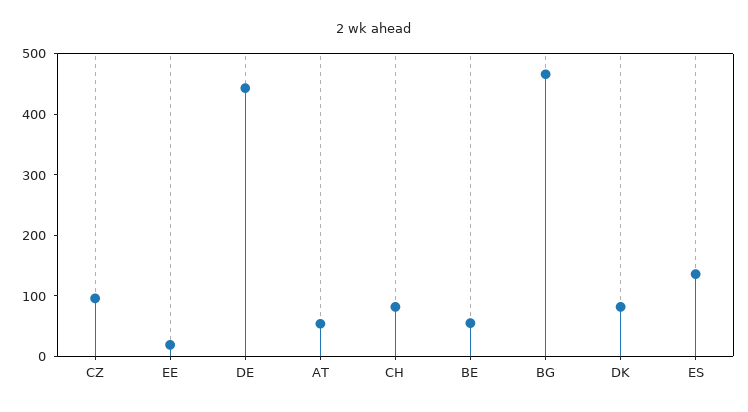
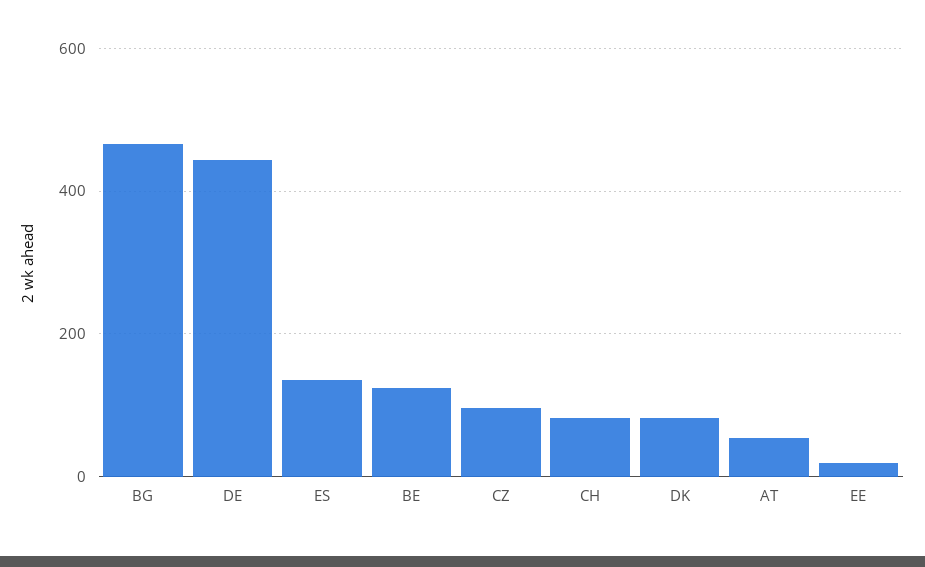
  {
    "CZ": 100,
    "EE": 20,
    "DE": 440,
    "AT": 60,
    "CH": 80,
-   "BE": 60,
+   "BE": 120,
    "BG": 460,
    "DK": 80,
    "ES": 140
  }

